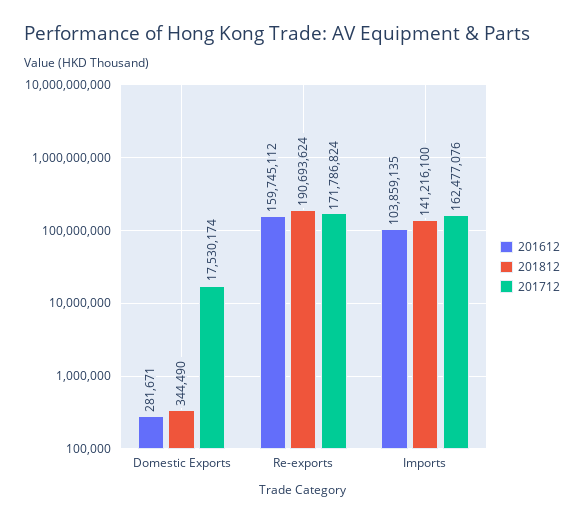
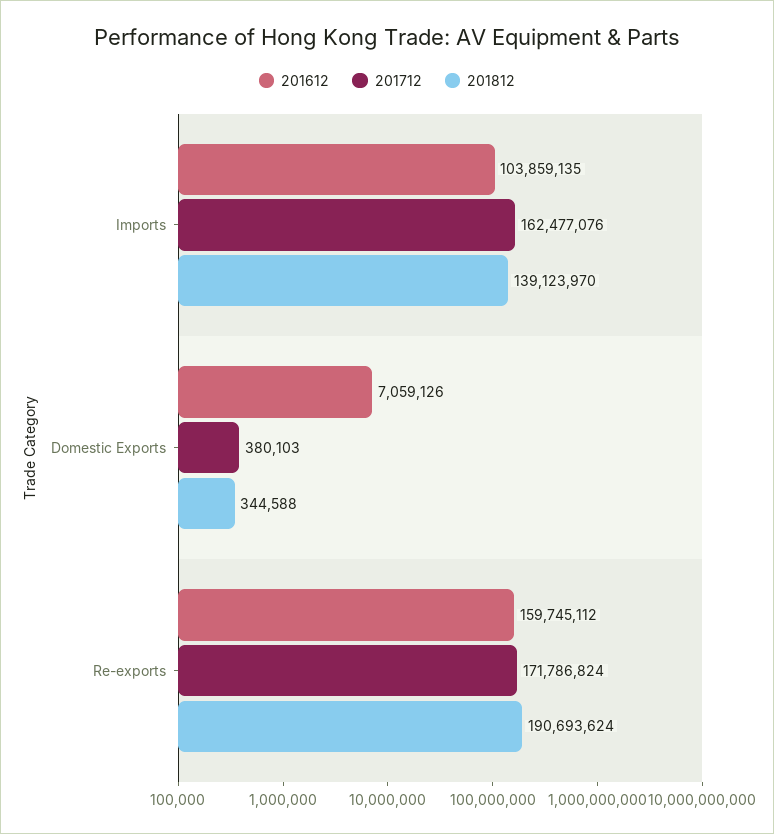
  {
    "201612": {
-     "Domestic Exports": 281671,
+     "Domestic Exports": 7059126,
      "Re-exports": 159745112,
      "Imports": 103859135
    },
    "201812": {
-     "Domestic Exports": 344490,
+     "Domestic Exports": 344588,
      "Re-exports": 190693624,
-     "Imports": 141216100
+     "Imports": 139123970
    },
    "201712": {
-     "Domestic Exports": 17530174,
+     "Domestic Exports": 380103,
      "Re-exports": 171786824,
      "Imports": 162477076
    }
  }

